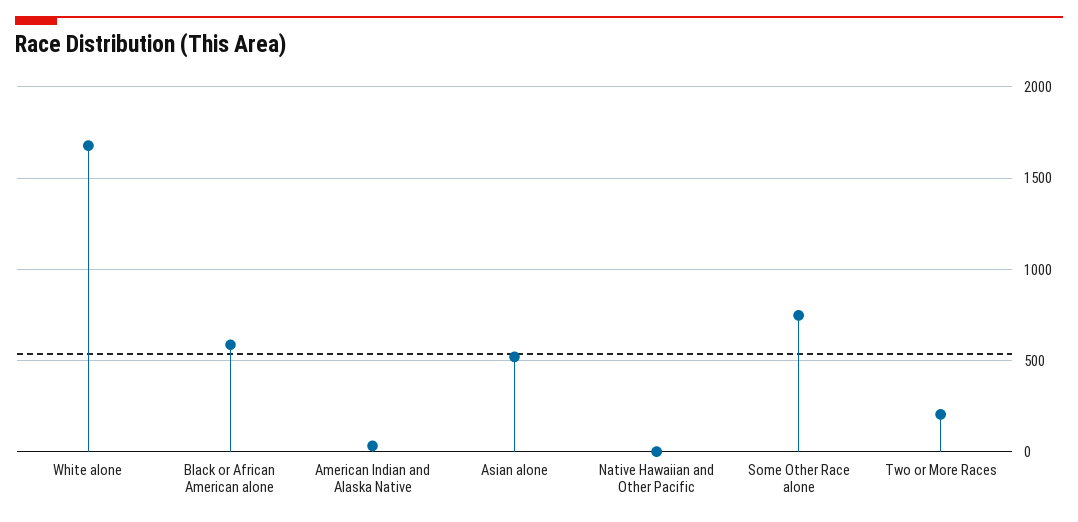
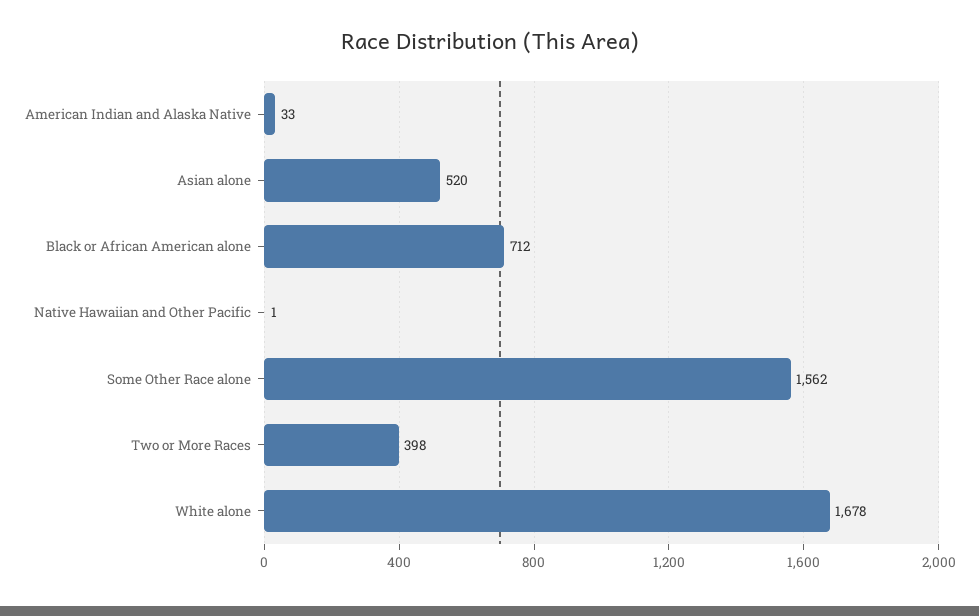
  {
    "White alone": 1678,
-   "Black or African American alone": 600,
+   "Black or African American alone": 712,
    "American Indian and Alaska Native": 33,
    "Asian alone": 520,
    "Native Hawaiian and Other Pacific": 1,
-   "Some Other Race alone": 750,
+   "Some Other Race alone": 1562,
-   "Two or More Races": 200
+   "Two or More Races": 398
  }

